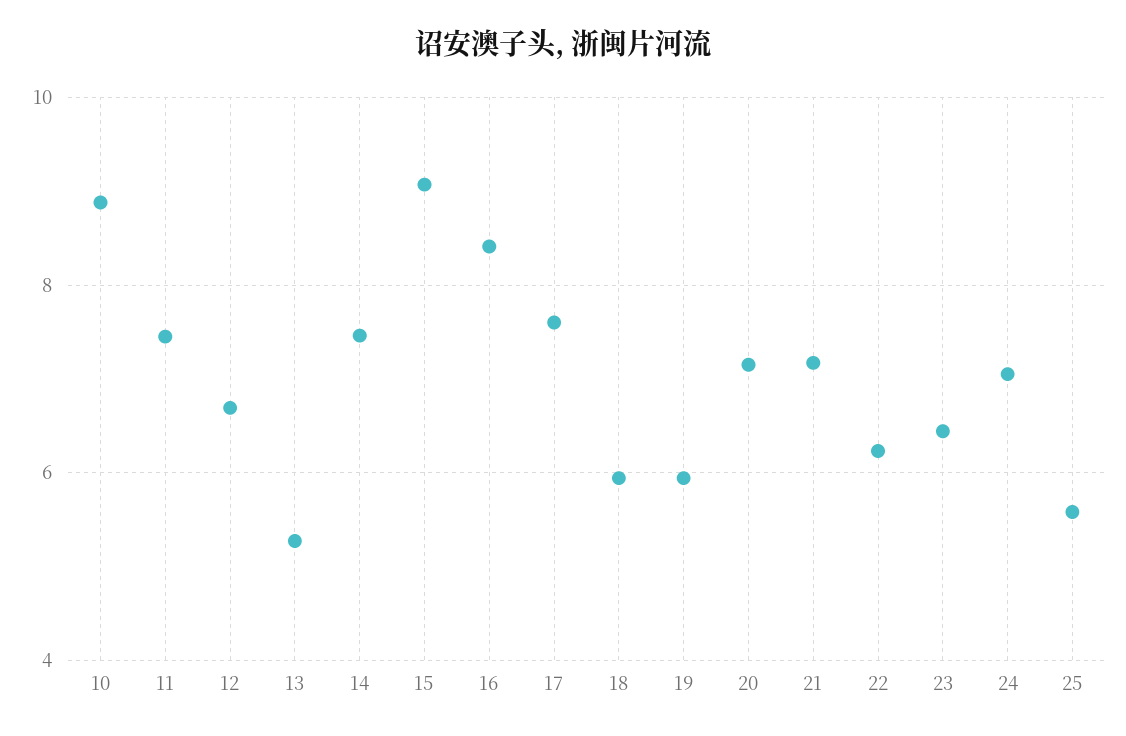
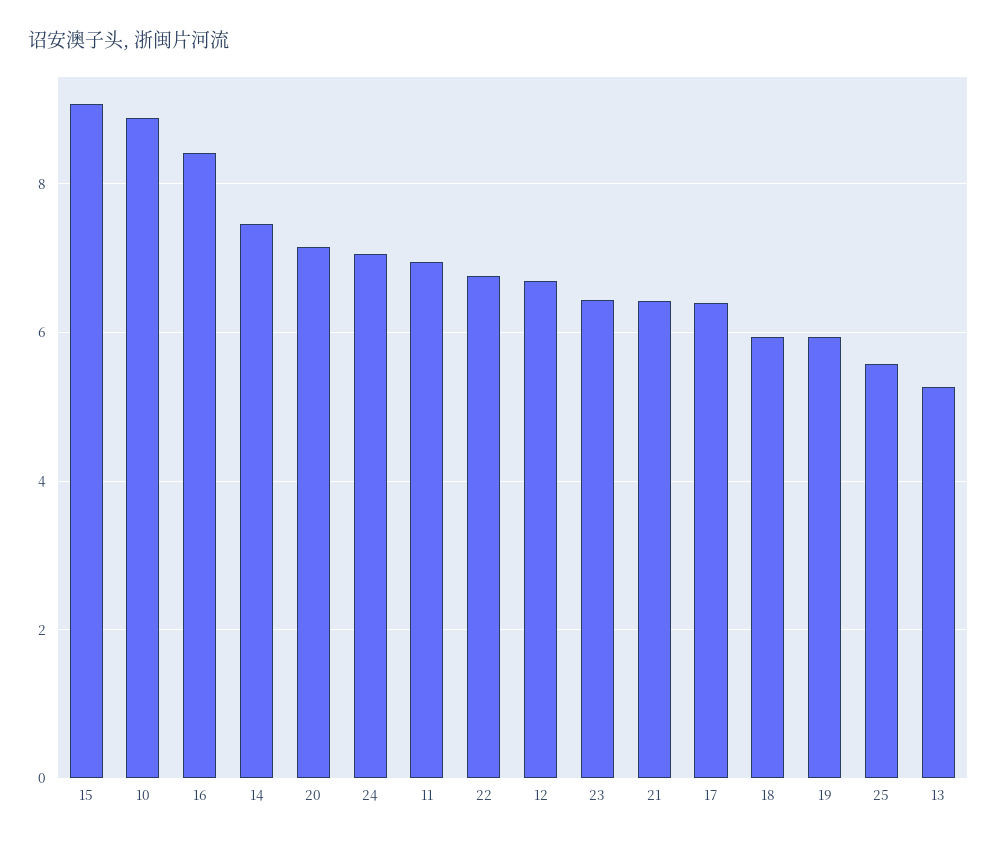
  {
    "10": 8.8,
-   "11": 7.4,
+   "11": 7,
    "12": 6.6,
    "13": 5.2,
    "14": 7.4,
    "15": 9,
    "16": 8.4,
-   "17": 7.6,
+   "17": 6.4,
    "18": 6,
    "19": 6,
    "20": 7.2,
-   "21": 7.2,
+   "21": 6.4,
-   "22": 6.2,
+   "22": 6.8,
    "23": 6.4,
    "24": 7,
    "25": 5.6
  }

